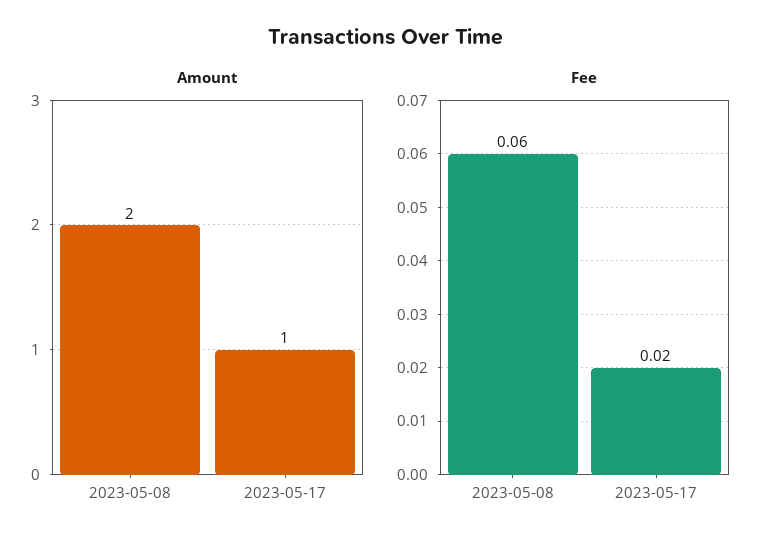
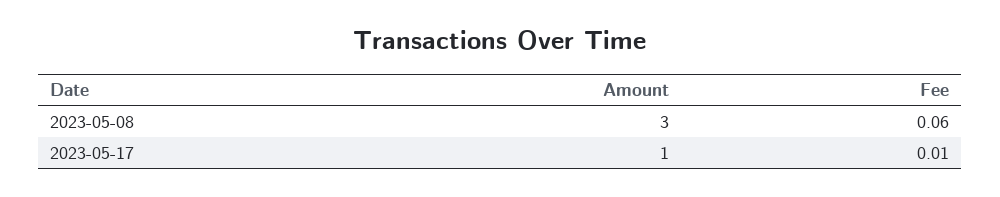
  {
    "Amount": {
-     "2023-05-08": 2,
+     "2023-05-08": 3,
      "2023-05-17": 1
    },
    "Fee": {
      "2023-05-08": 0.06,
-     "2023-05-17": 0.02
+     "2023-05-17": 0.01
    }
  }

